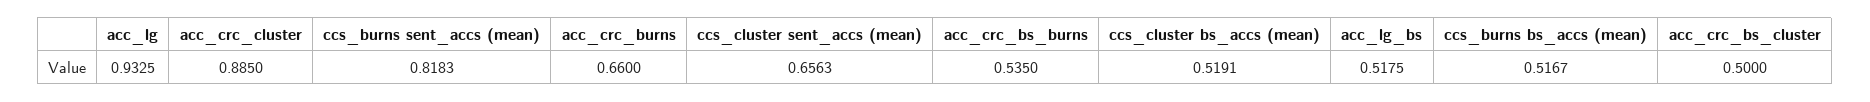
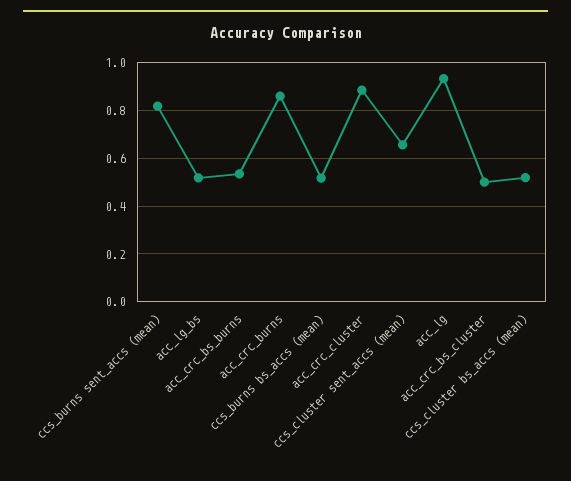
  {
    "acc_lg": 0.9325,
    "acc_crc_cluster": 0.885,
    "ccs_burns sent_accs (mean)": 0.8183,
-   "acc_crc_burns": 0.66,
+   "acc_crc_burns": 0.85,
    "ccs_cluster sent_accs (mean)": 0.6563,
    "acc_crc_bs_burns": 0.535,
    "ccs_cluster bs_accs (mean)": 0.5191,
    "acc_lg_bs": 0.5175,
    "ccs_burns bs_accs (mean)": 0.5167,
    "acc_crc_bs_cluster": 0.5
  }

